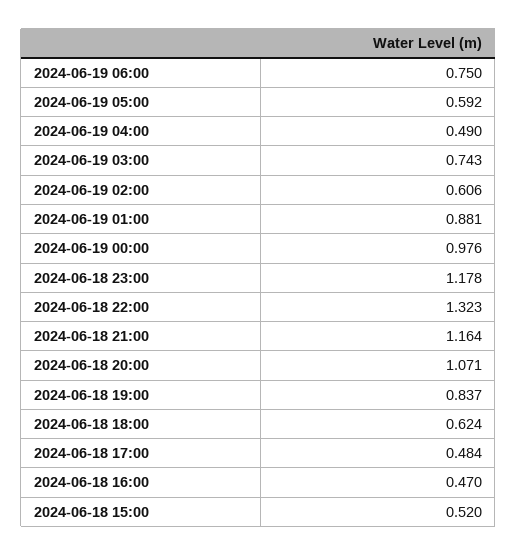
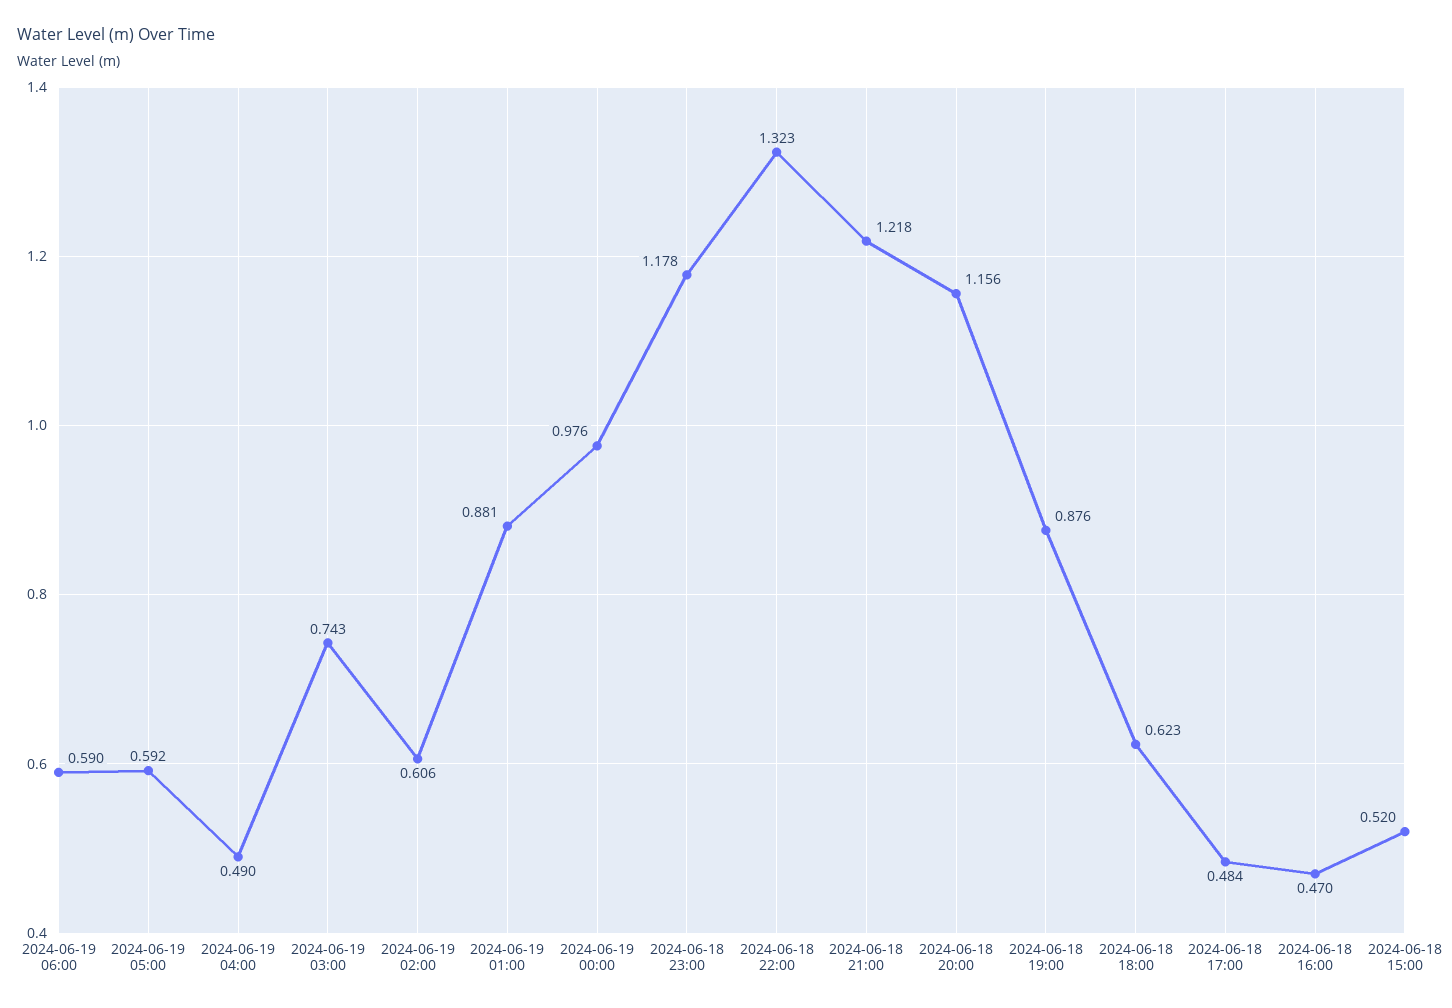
  {
-   "2024-06-19 06:00": 0.75,
+   "2024-06-19 06:00": 0.59,
    "2024-06-19 05:00": 0.592,
    "2024-06-19 04:00": 0.49,
    "2024-06-19 03:00": 0.743,
    "2024-06-19 02:00": 0.606,
    "2024-06-19 01:00": 0.881,
    "2024-06-19 00:00": 0.976,
    "2024-06-18 23:00": 1.178,
    "2024-06-18 22:00": 1.323,
-   "2024-06-18 21:00": 1.164,
+   "2024-06-18 21:00": 1.218,
-   "2024-06-18 20:00": 1.071,
+   "2024-06-18 20:00": 1.156,
-   "2024-06-18 19:00": 0.837,
+   "2024-06-18 19:00": 0.876,
-   "2024-06-18 18:00": 0.624,
+   "2024-06-18 18:00": 0.623,
    "2024-06-18 17:00": 0.484,
    "2024-06-18 16:00": 0.47,
    "2024-06-18 15:00": 0.52
  }

